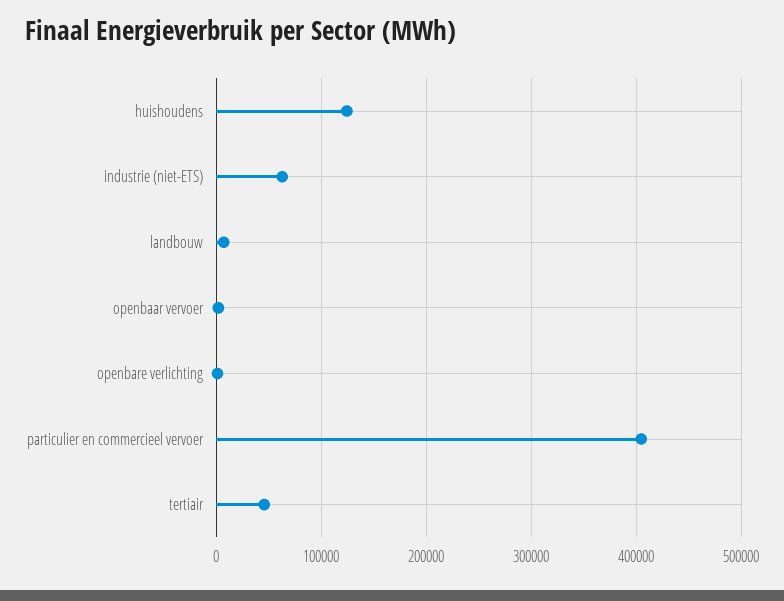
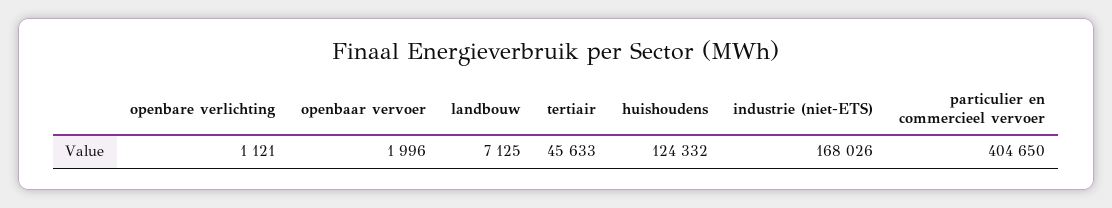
  {
    "huishoudens": 124332,
-   "industrie (niet-ETS)": 60000,
+   "industrie (niet-ETS)": 168026,
    "landbouw": 7125,
    "openbaar vervoer": 1996,
    "openbare verlichting": 1121,
    "particulier en commercieel vervoer": 404650,
    "tertiair": 45633
  }

